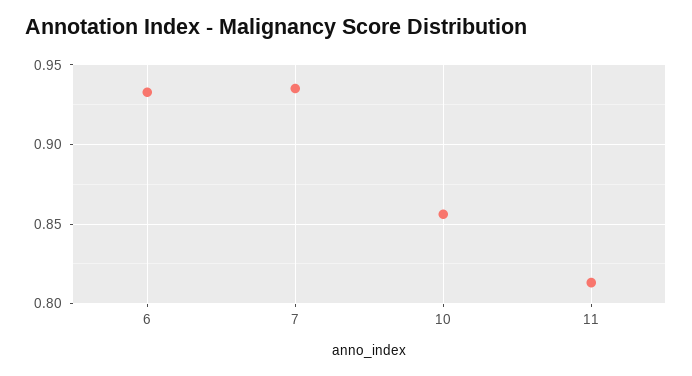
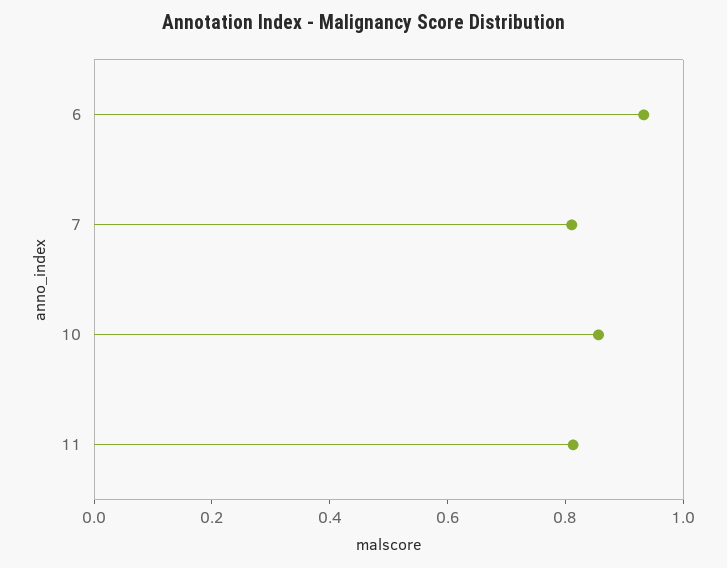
  {
    "6": 0.935,
-   "7": 0.935,
+   "7": 0.8,
    "10": 0.855,
    "11": 0.815
  }

